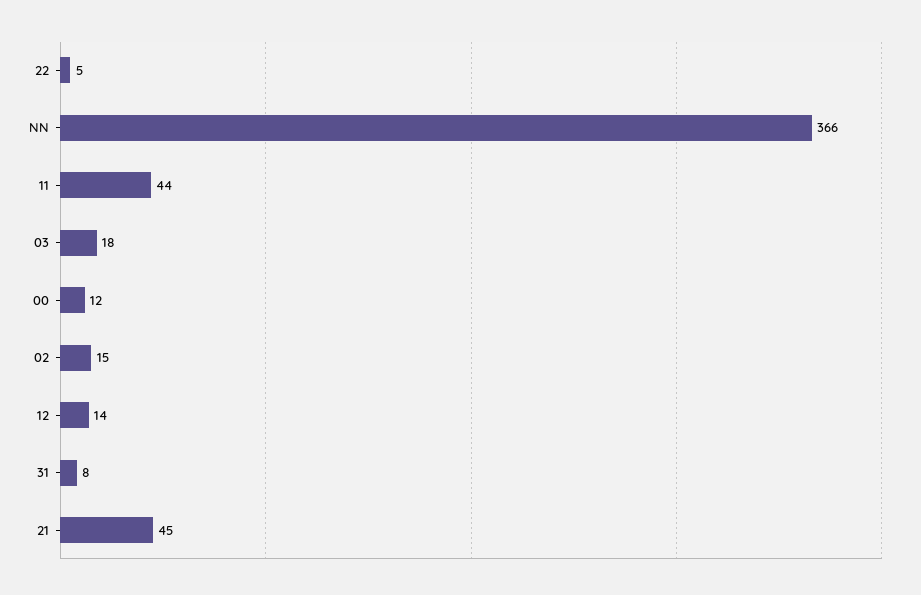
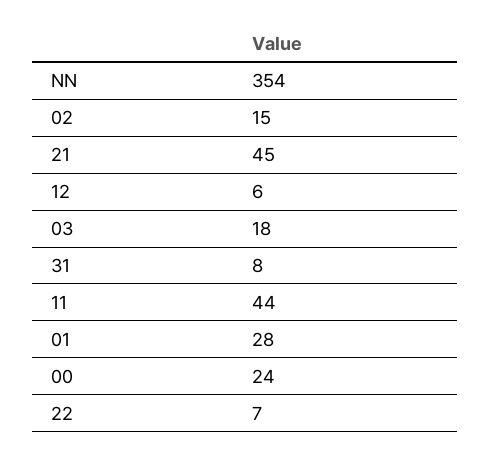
  {
-   "22": 5,
+   "22": 7,
-   "NN": 366,
+   "NN": 354,
    "11": 44,
    "03": 18,
-   "00": 12,
+   "00": 24,
    "02": 15,
-   "12": 14,
+   "12": 6,
    "31": 8,
-   "21": 45
+   "21": 45,
+   "01": 28
  }

